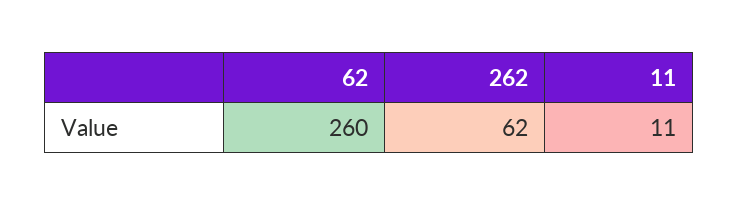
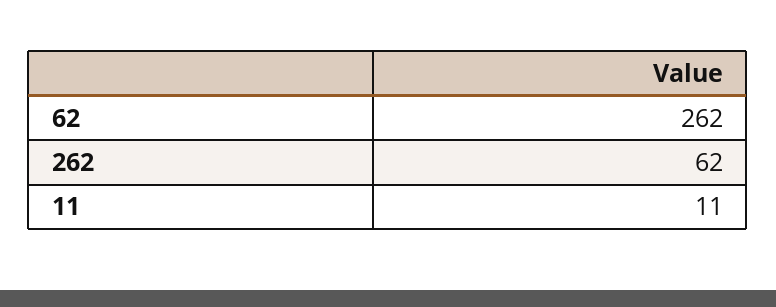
  {
-   "62": 260,
+   "62": 262,
    "262": 62,
    "11": 11
  }

